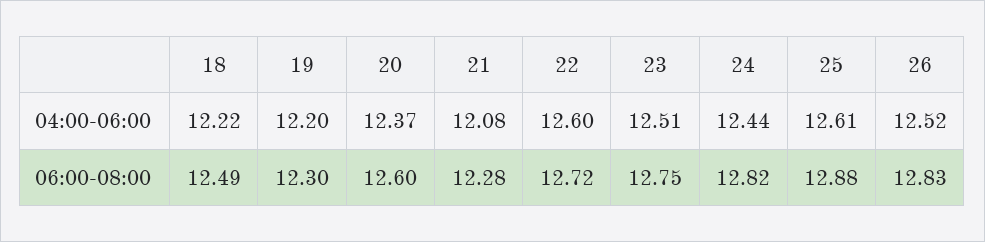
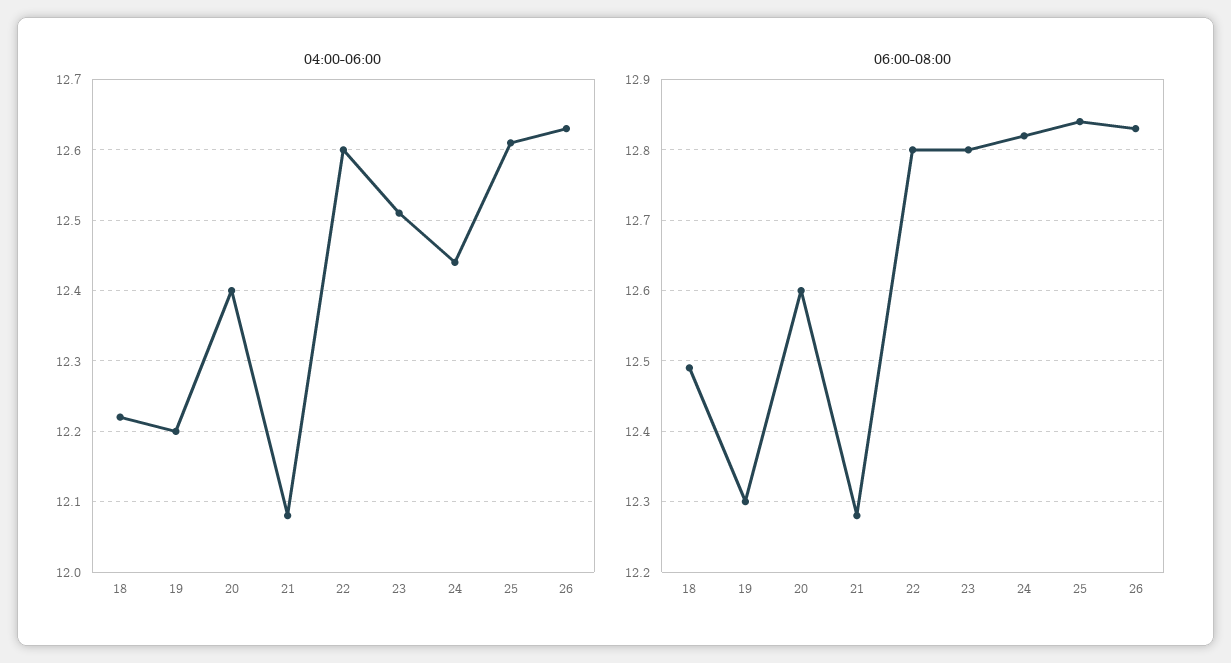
  {
    "04:00-06:00": {
      "18": 12.22,
      "19": 12.2,
-     "20": 12.37,
+     "20": 12.4,
      "21": 12.08,
      "22": 12.6,
      "23": 12.51,
      "24": 12.44,
      "25": 12.61,
-     "26": 12.52
+     "26": 12.63
    },
    "06:00-08:00": {
      "18": 12.49,
      "19": 12.3,
      "20": 12.6,
      "21": 12.28,
-     "22": 12.72,
+     "22": 12.8,
-     "23": 12.75,
+     "23": 12.8,
      "24": 12.82,
-     "25": 12.88,
+     "25": 12.84,
      "26": 12.83
    }
  }

